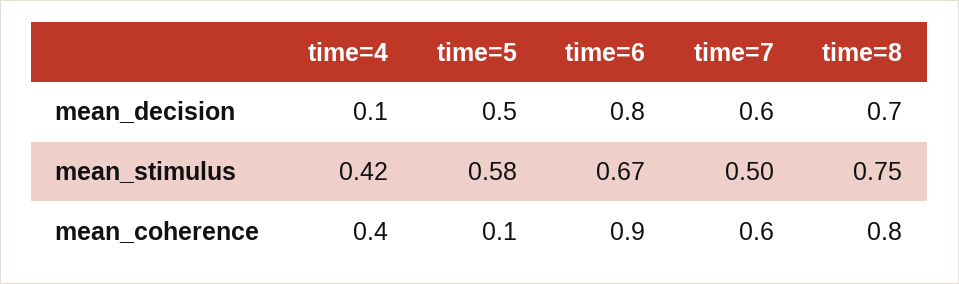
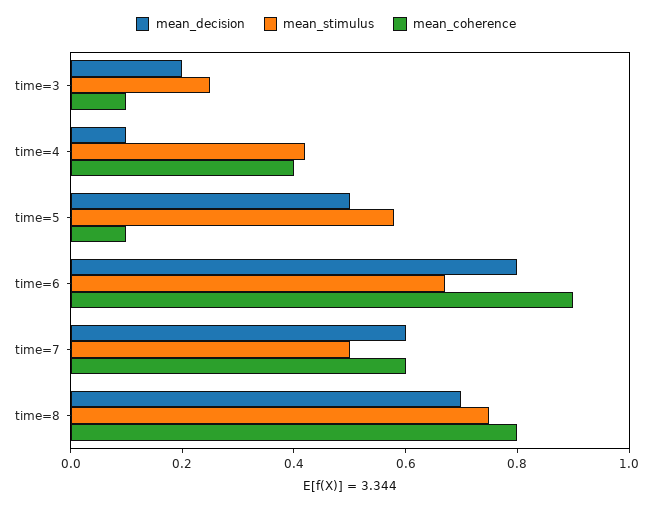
  {
    "mean_decision": {
      "time=4": 0.1,
      "time=5": 0.5,
      "time=6": 0.8,
      "time=7": 0.6,
-     "time=8": 0.7
+     "time=8": 0.7,
+     "time=3": 0.2
    },
    "mean_stimulus": {
      "time=4": 0.42,
      "time=5": 0.58,
      "time=6": 0.67,
      "time=7": 0.5,
-     "time=8": 0.75
+     "time=8": 0.75,
+     "time=3": 0.25
    },
    "mean_coherence": {
      "time=4": 0.4,
      "time=5": 0.1,
      "time=6": 0.9,
      "time=7": 0.6,
-     "time=8": 0.8
+     "time=8": 0.8,
+     "time=3": 0.1
    }
  }

